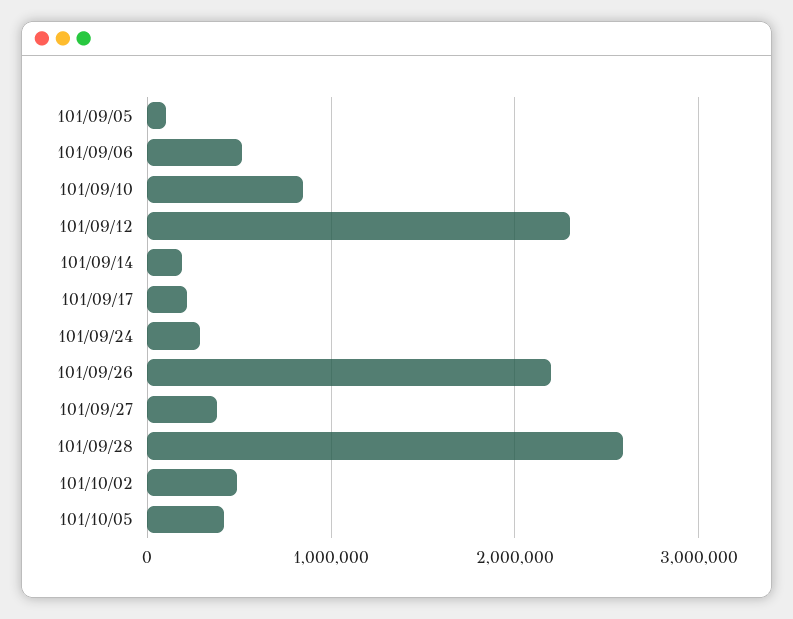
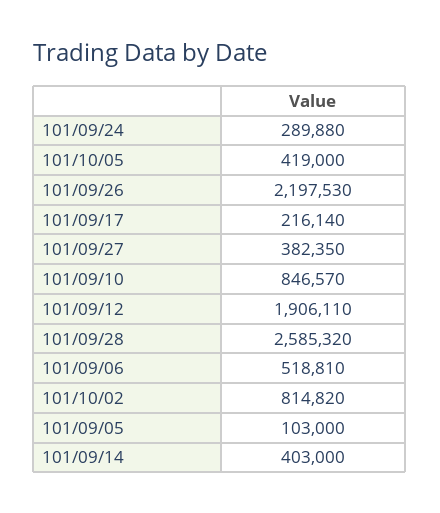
  {
    "101/09/05": 103000,
    "101/09/06": 518810,
    "101/09/10": 846570,
-   "101/09/12": 2300000,
+   "101/09/12": 1906110,
-   "101/09/14": 200000,
+   "101/09/14": 403000,
    "101/09/17": 216140,
    "101/09/24": 289880,
    "101/09/26": 2197530,
    "101/09/27": 382350,
    "101/09/28": 2585320,
-   "101/10/02": 500000,
+   "101/10/02": 814820,
    "101/10/05": 419000
  }

